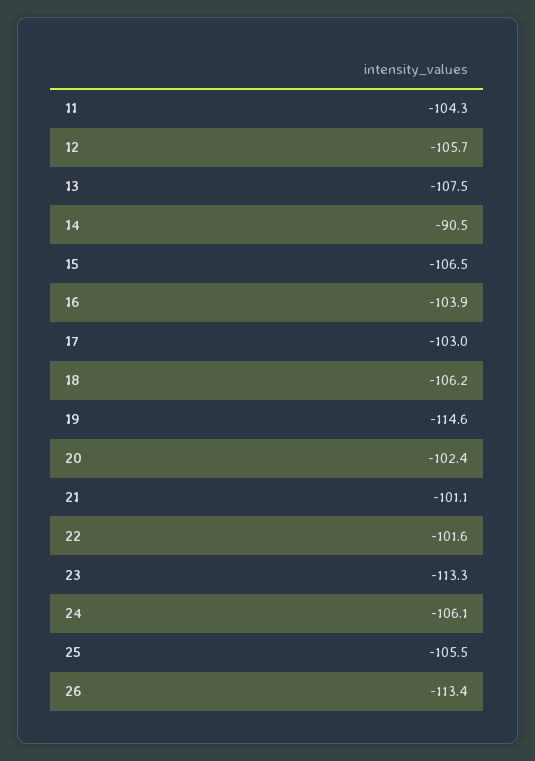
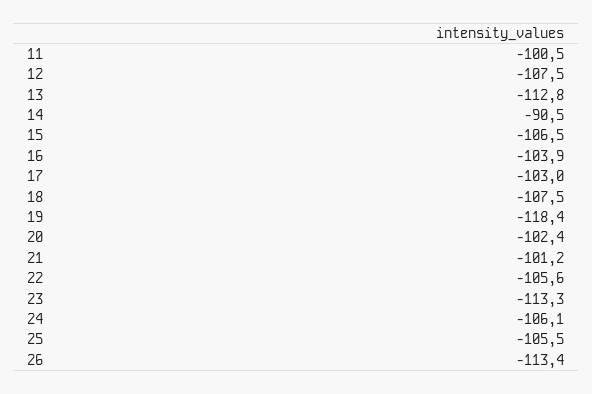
  {
-   "11": -104.3,
+   "11": -100.5,
-   "12": -105.7,
+   "12": -107.5,
-   "13": -107.5,
+   "13": -112.8,
    "14": -90.5,
    "15": -106.5,
    "16": -103.9,
    "17": -103,
-   "18": -106.2,
+   "18": -107.5,
-   "19": -114.6,
+   "19": -118.4,
    "20": -102.4,
-   "21": -101.1,
+   "21": -101.2,
-   "22": -101.6,
+   "22": -105.6,
    "23": -113.3,
    "24": -106.1,
    "25": -105.5,
    "26": -113.4
  }

